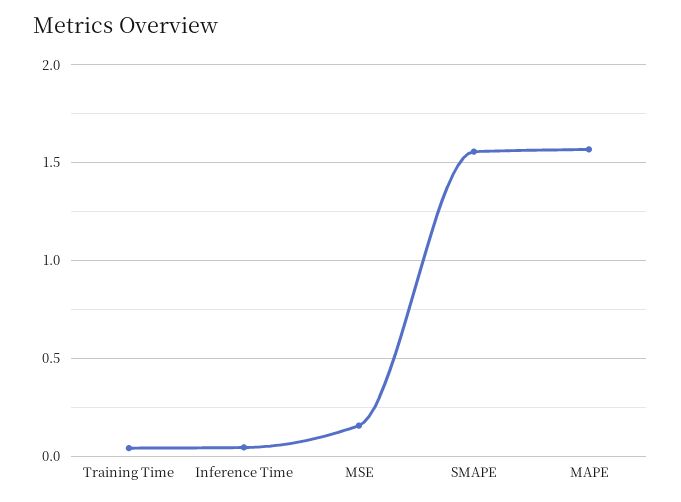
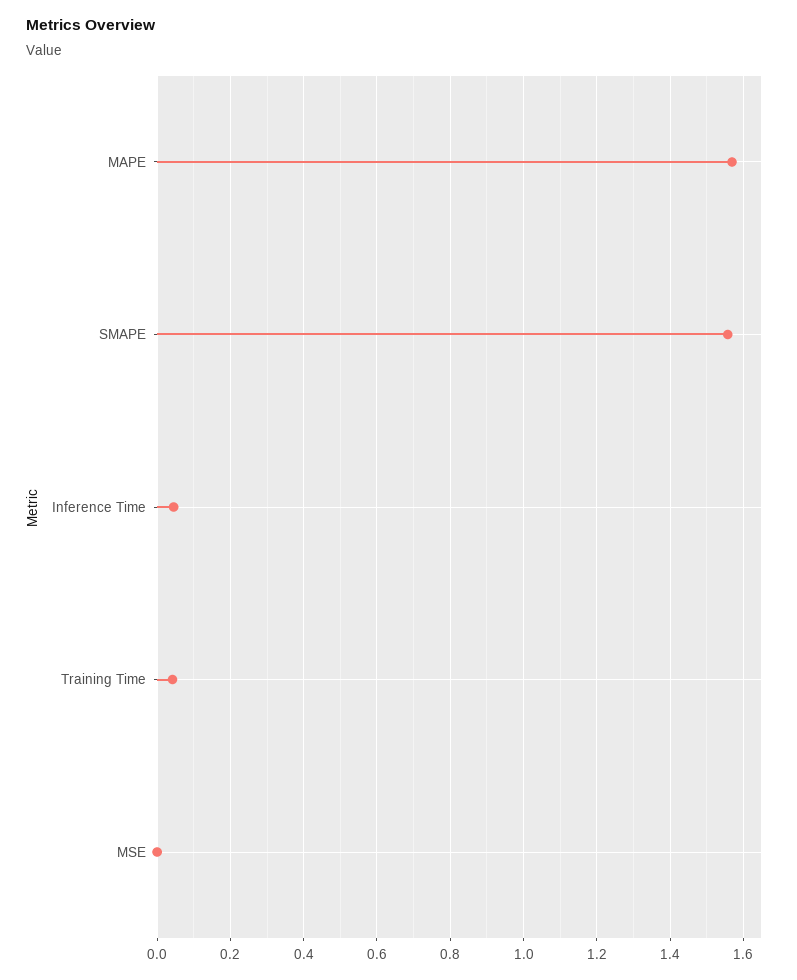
  {
    "Training Time": 0.04,
    "Inference Time": 0.04,
-   "MSE": 0.15,
+   "MSE": 0,
    "SMAPE": 1.56,
    "MAPE": 1.56
  }

